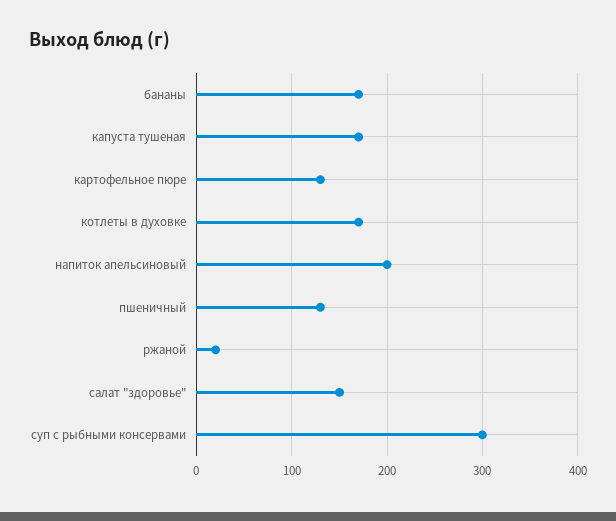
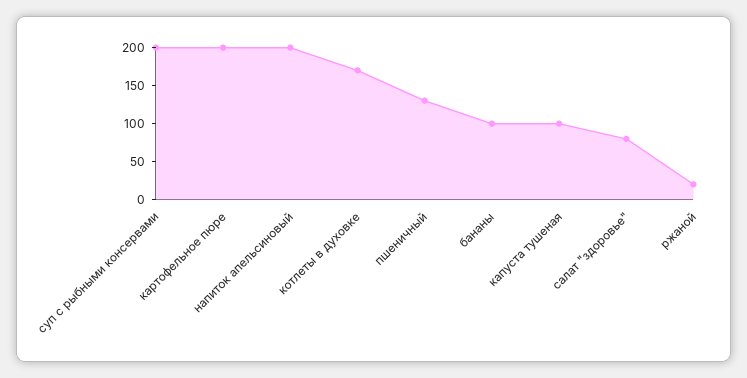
  {
-   "бананы": 170,
+   "бананы": 100,
-   "капуста тушеная": 170,
+   "капуста тушеная": 100,
-   "картофельное пюре": 130,
+   "картофельное пюре": 200,
    "котлеты в духовке": 170,
    "напиток апельсиновый": 200,
    "пшеничный": 130,
    "ржаной": 20,
-   "салат \"здоровье\"": 150,
+   "салат \"здоровье\"": 75,
-   "суп с рыбными консервами": 300
+   "суп с рыбными консервами": 200
  }

